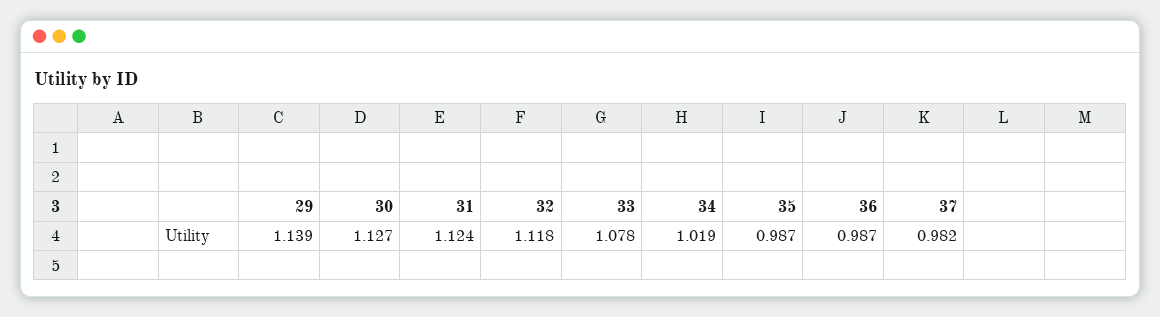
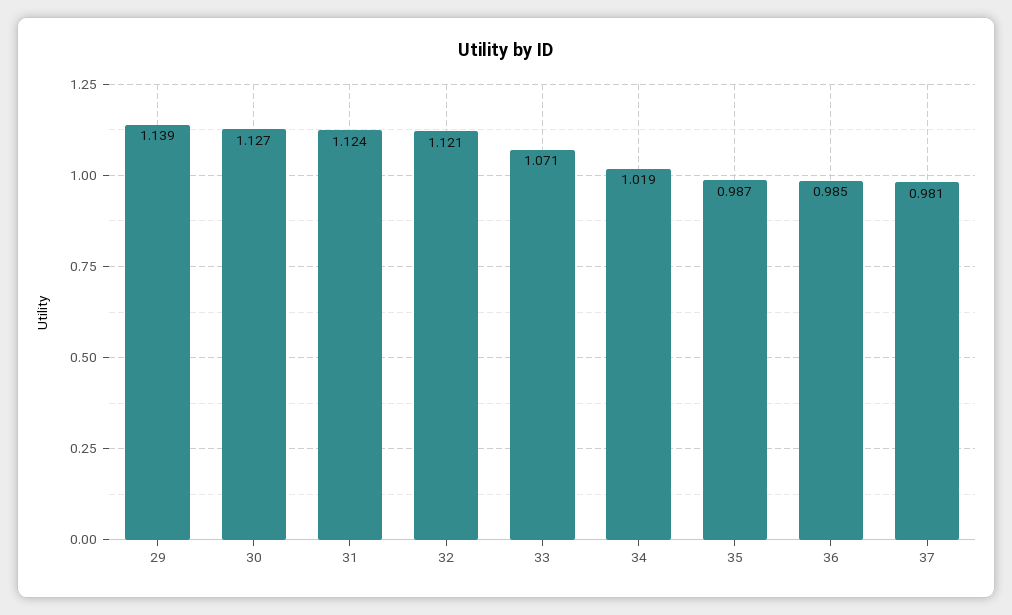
  {
    "29": 1.139,
    "30": 1.127,
    "31": 1.124,
-   "32": 1.118,
+   "32": 1.121,
-   "33": 1.078,
+   "33": 1.071,
    "34": 1.019,
    "35": 0.987,
-   "36": 0.987,
+   "36": 0.985,
-   "37": 0.982
+   "37": 0.981
  }

